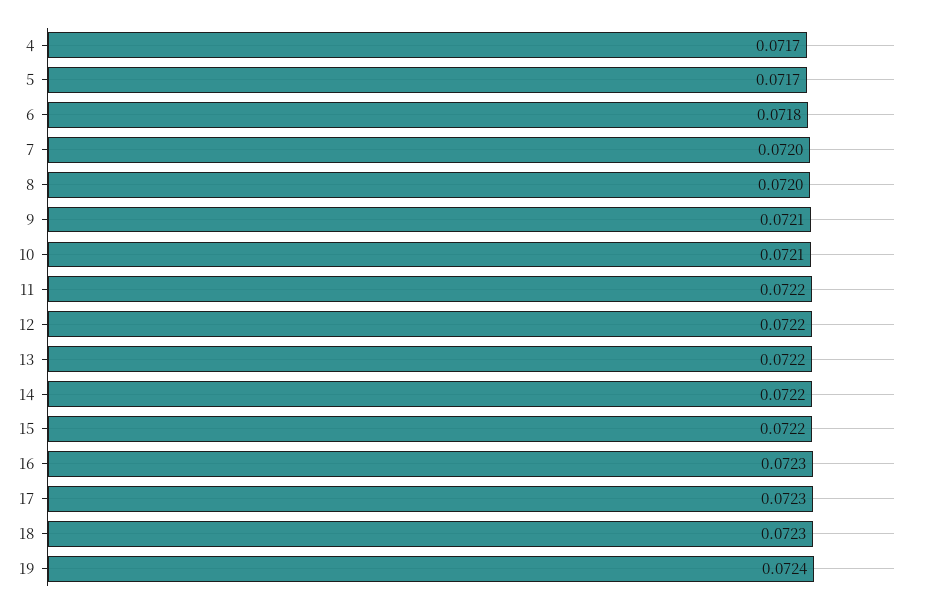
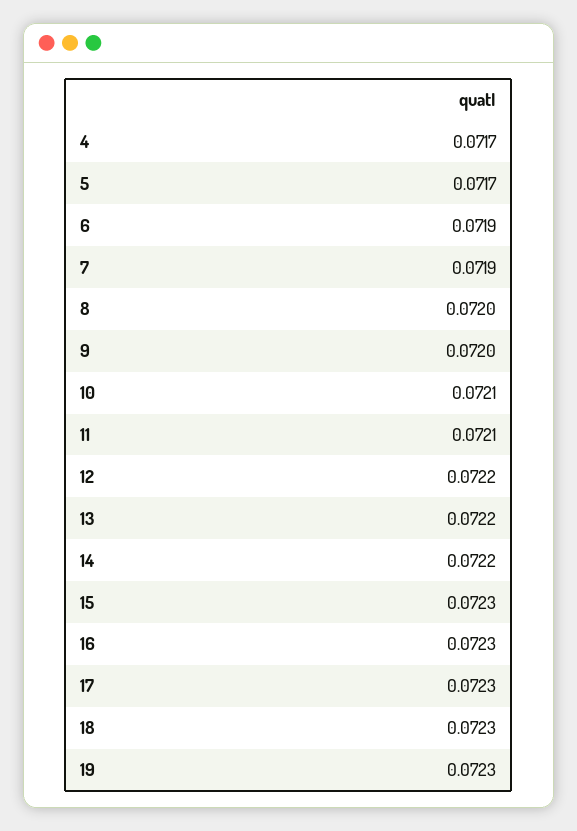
  {
    "4": 0.0717,
    "5": 0.0717,
-   "6": 0.0718,
+   "6": 0.0719,
-   "7": 0.072,
+   "7": 0.0719,
    "8": 0.072,
-   "9": 0.0721,
+   "9": 0.072,
    "10": 0.0721,
-   "11": 0.0722,
+   "11": 0.0721,
    "12": 0.0722,
    "13": 0.0722,
    "14": 0.0722,
-   "15": 0.0722,
+   "15": 0.0723,
    "16": 0.0723,
    "17": 0.0723,
    "18": 0.0723,
-   "19": 0.0724
+   "19": 0.0723
  }

